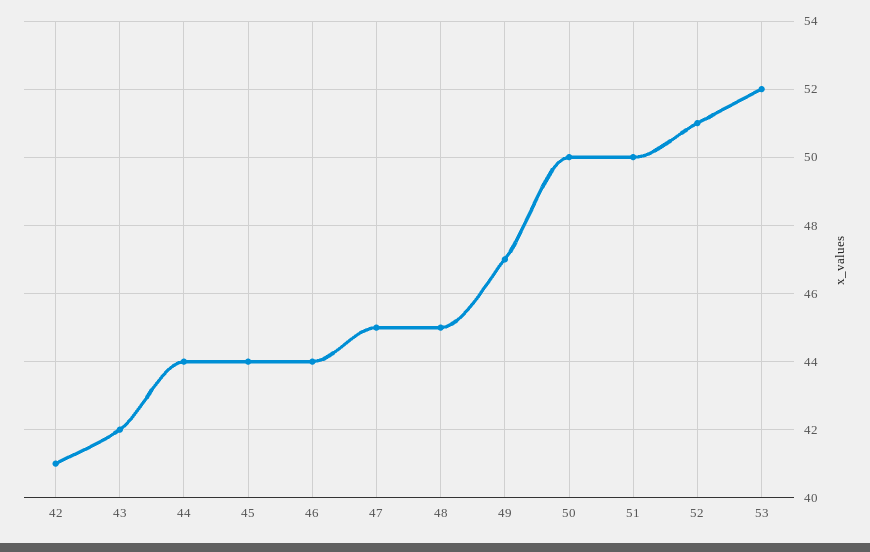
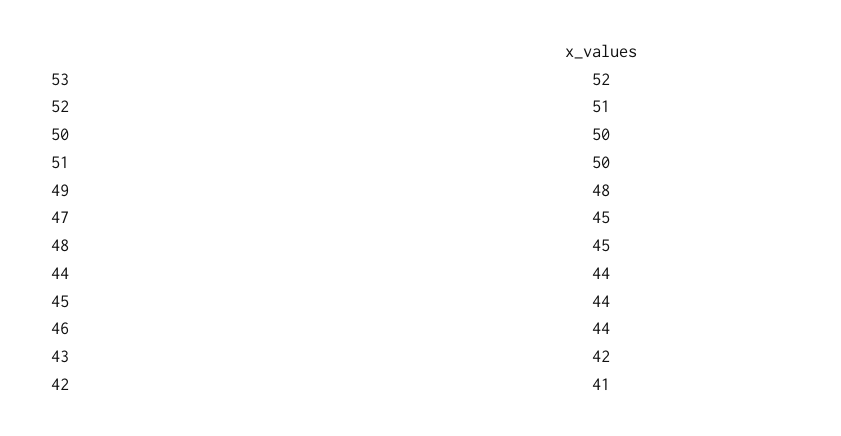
  {
    "42": 41,
    "43": 42,
    "44": 44,
    "45": 44,
    "46": 44,
    "47": 45,
    "48": 45,
-   "49": 47,
+   "49": 48,
    "50": 50,
    "51": 50,
    "52": 51,
    "53": 52
  }

